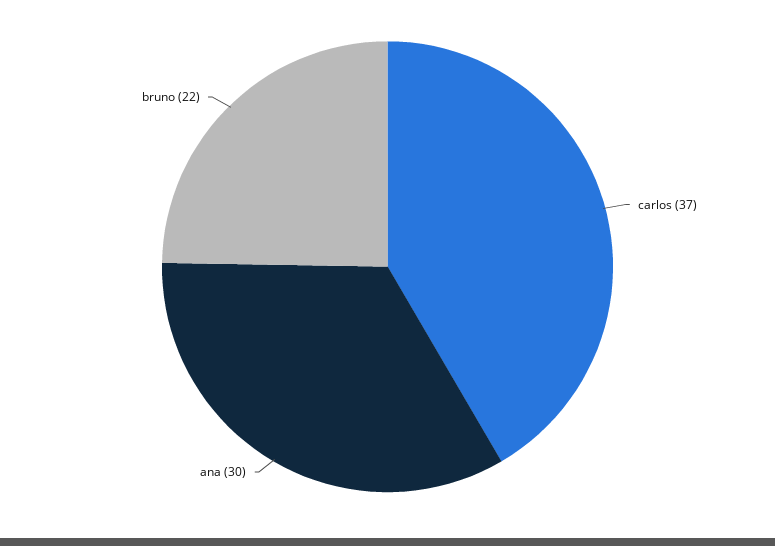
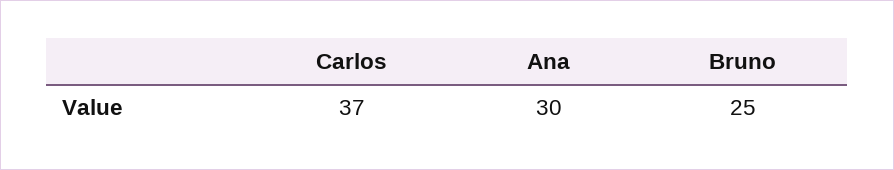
  {
    "carlos": 37,
    "ana": 30,
-   "bruno": 22
+   "bruno": 25
  }

